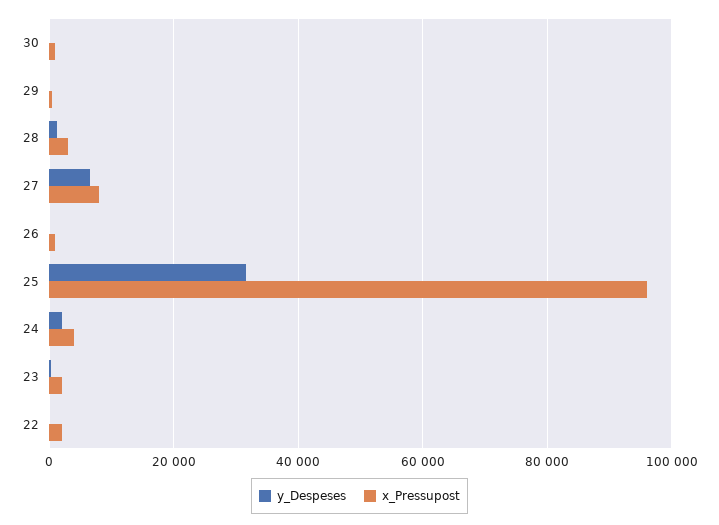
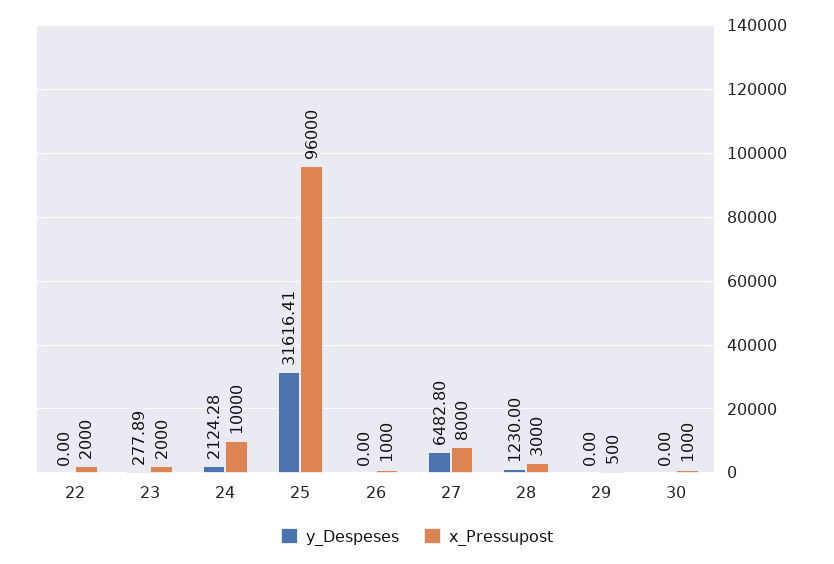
  {
    "y_Despeses": {
      "30": 0,
      "29": 0,
      "28": 1230,
      "27": 6482.8,
      "26": 0,
      "25": 31616.41,
      "24": 2124.28,
      "23": 277.89,
      "22": 0
    },
    "x_Pressupost": {
      "30": 1000,
      "29": 500,
      "28": 3000,
      "27": 8000,
      "26": 1000,
      "25": 96000,
-     "24": 4000,
+     "24": 10000,
      "23": 2000,
      "22": 2000
    }
  }

